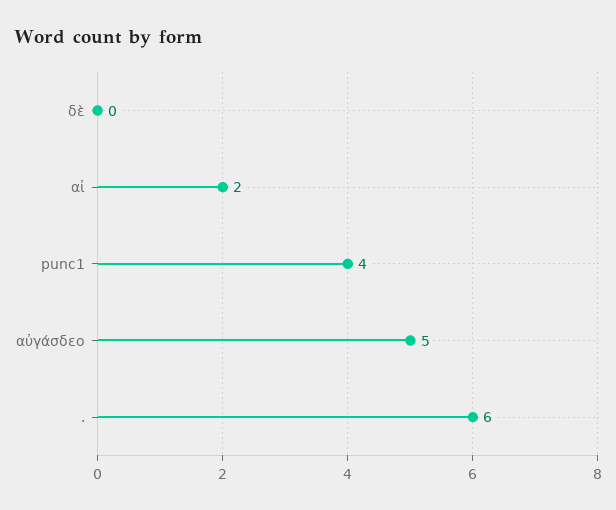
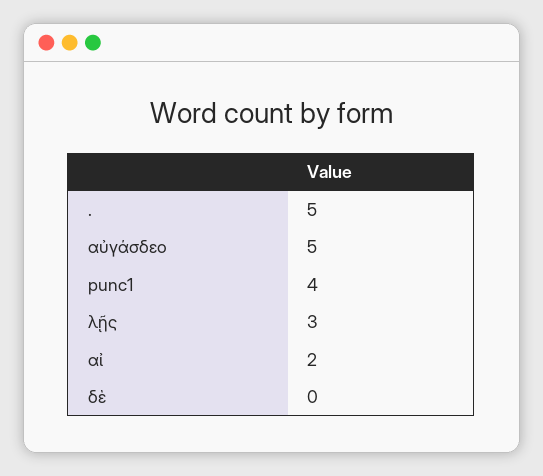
  {
    "δὲ": 0,
    "αἰ": 2,
    "punc1": 4,
    "αὐγάσδεο": 5,
-   ".": 6
+   ".": 5,
+   "λῇς": 3
  }

